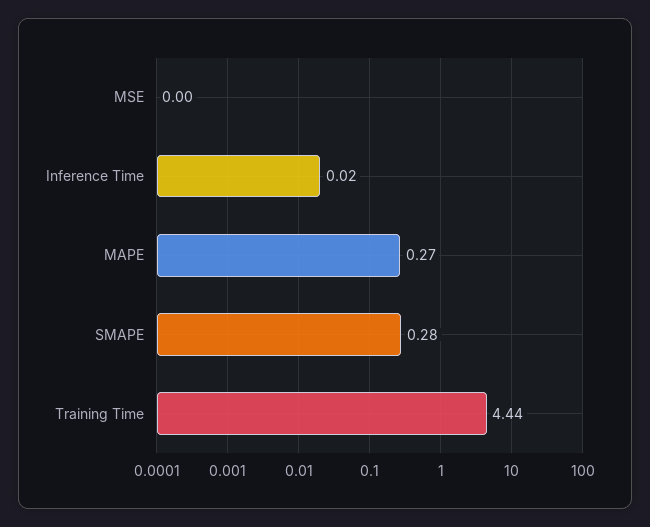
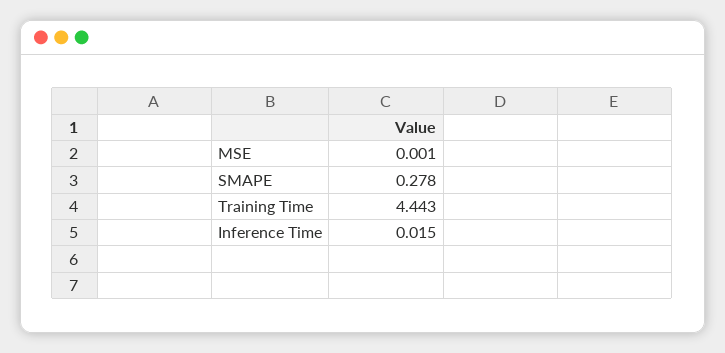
  {
    "MSE": 0.001,
    "Inference Time": 0.015,
-   "MAPE": 0.27,
    "SMAPE": 0.278,
    "Training Time": 4.443
  }

